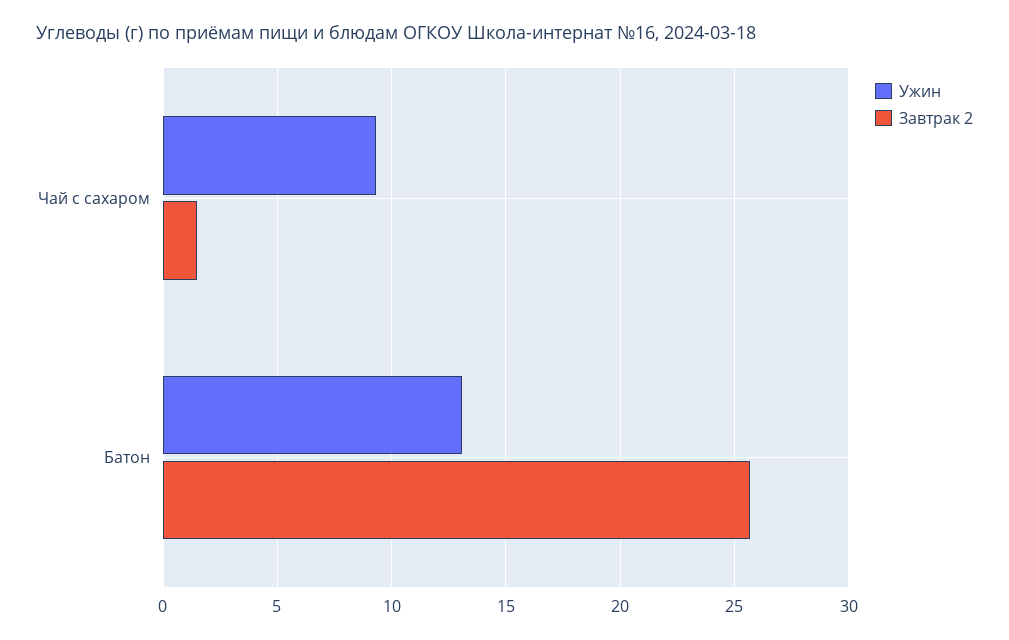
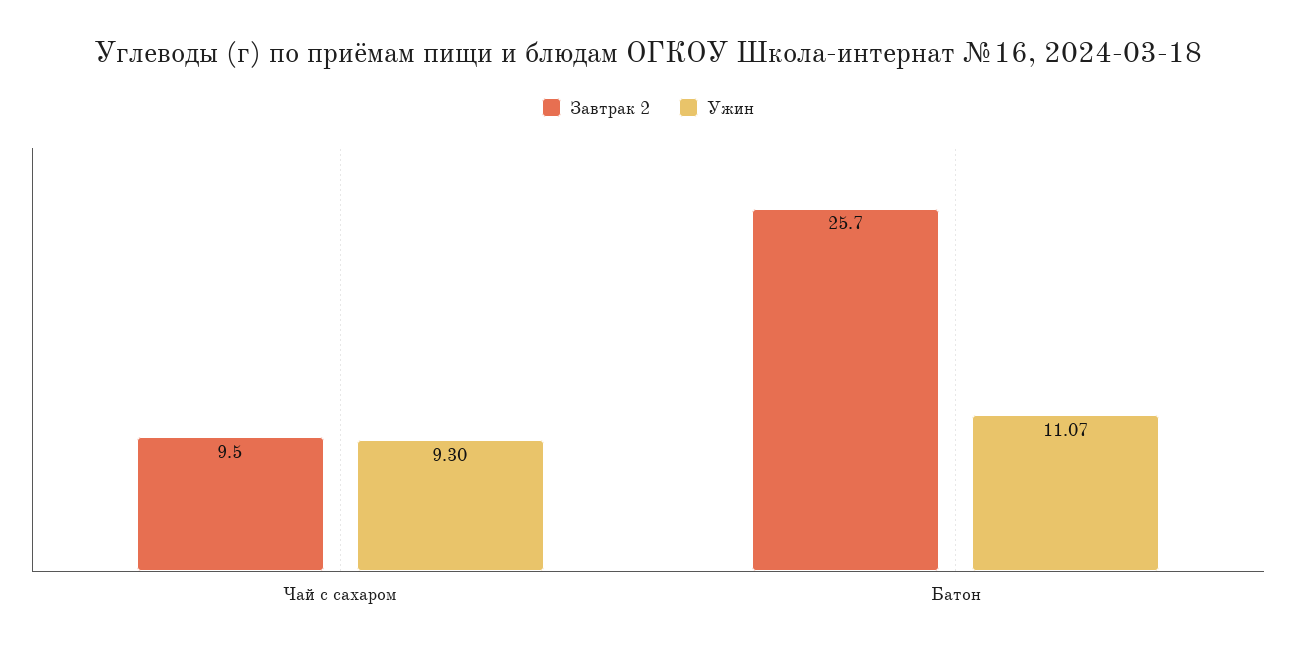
  {
    "Ужин": {
      "Чай с сахаром": 9.3,
-     "Батон": 13
+     "Батон": 11.07
    },
    "Завтрак 2": {
-     "Чай с сахаром": 1.5,
+     "Чай с сахаром": 9.5,
      "Батон": 25.7
    }
  }

